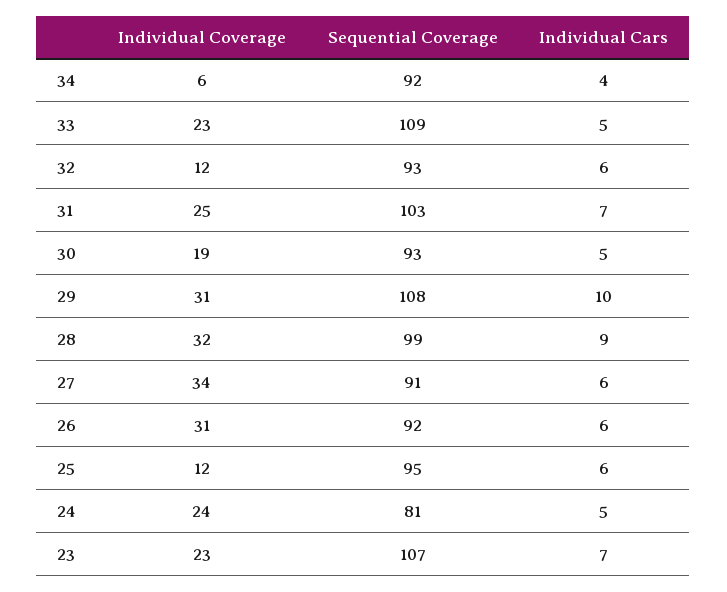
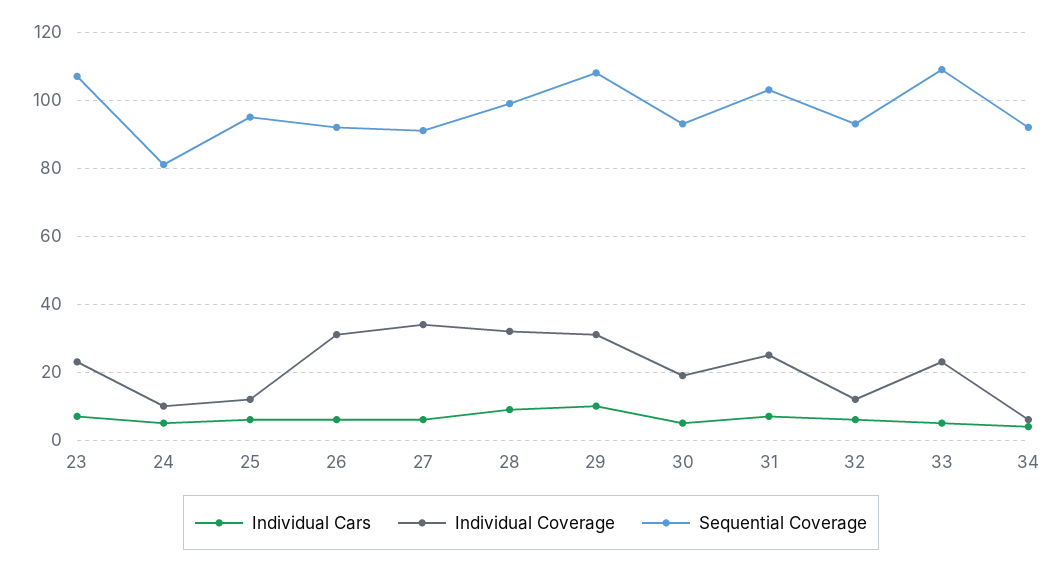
  {
    "Individual Coverage": {
      "34": 6,
      "33": 23,
      "32": 12,
      "31": 25,
      "30": 19,
      "29": 31,
      "28": 32,
      "27": 34,
      "26": 31,
      "25": 12,
-     "24": 24,
+     "24": 10,
      "23": 23
    },
    "Sequential Coverage": {
      "34": 92,
      "33": 109,
      "32": 93,
      "31": 103,
      "30": 93,
      "29": 108,
      "28": 99,
      "27": 91,
      "26": 92,
      "25": 95,
      "24": 81,
      "23": 107
    },
    "Individual Cars": {
      "34": 4,
      "33": 5,
      "32": 6,
      "31": 7,
      "30": 5,
      "29": 10,
      "28": 9,
      "27": 6,
      "26": 6,
      "25": 6,
      "24": 5,
      "23": 7
    }
  }

